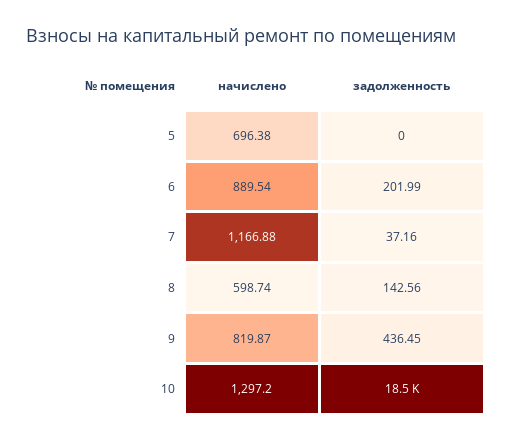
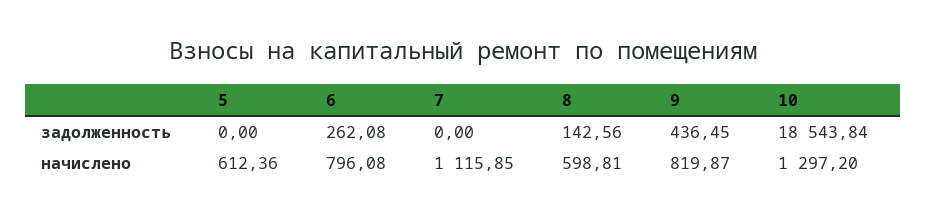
  {
    "начислено": {
-     "5": 696.38,
+     "5": 612.36,
-     "6": 889.54,
+     "6": 796.08,
-     "7": 1166.88,
+     "7": 1115.85,
-     "8": 598.74,
+     "8": 598.81,
      "9": 819.87,
      "10": 1297.2
    },
    "задолженность": {
      "5": 0,
-     "6": 201.99,
+     "6": 262.08,
-     "7": 37.16,
+     "7": 0,
      "8": 142.56,
      "9": 436.45,
      "10": 18543.84
    }
  }

